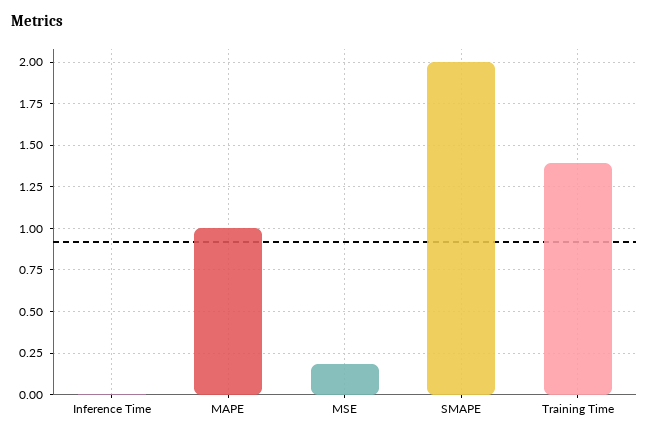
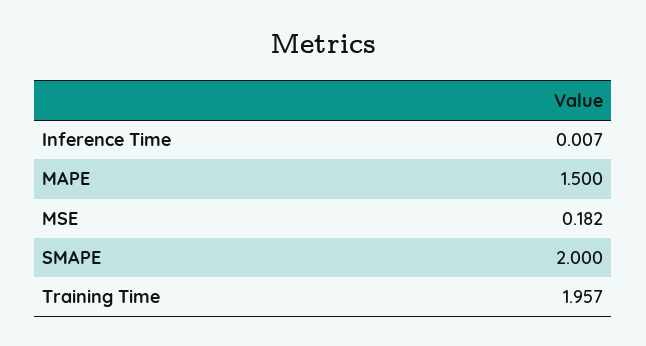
  {
    "Inference Time": 0.007,
-   "MAPE": 1,
+   "MAPE": 1.5,
    "MSE": 0.182,
    "SMAPE": 2,
-   "Training Time": 1.4
+   "Training Time": 1.957
  }

